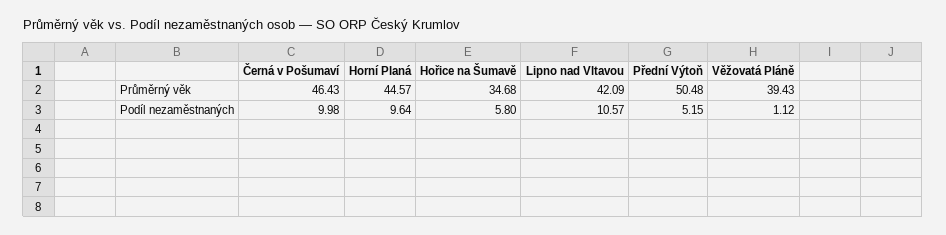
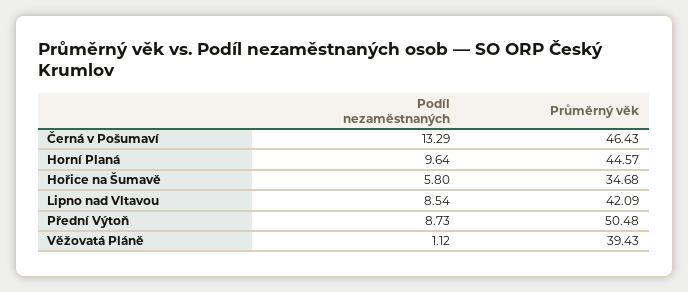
  {
    "Černá v Pošumaví": {
      "Průměrný věk": 46.43,
-     "Podíl nezaměstnaných": 9.98
+     "Podíl nezaměstnaných": 13.29
    },
    "Horní Planá": {
      "Průměrný věk": 44.57,
      "Podíl nezaměstnaných": 9.64
    },
    "Hořice na Šumavě": {
      "Průměrný věk": 34.68,
      "Podíl nezaměstnaných": 5.8
    },
    "Lipno nad Vltavou": {
      "Průměrný věk": 42.09,
-     "Podíl nezaměstnaných": 10.57
+     "Podíl nezaměstnaných": 8.54
    },
    "Přední Výtoň": {
      "Průměrný věk": 50.48,
-     "Podíl nezaměstnaných": 5.15
+     "Podíl nezaměstnaných": 8.73
    },
    "Věžovatá Pláně": {
      "Průměrný věk": 39.43,
      "Podíl nezaměstnaných": 1.12
    }
  }

